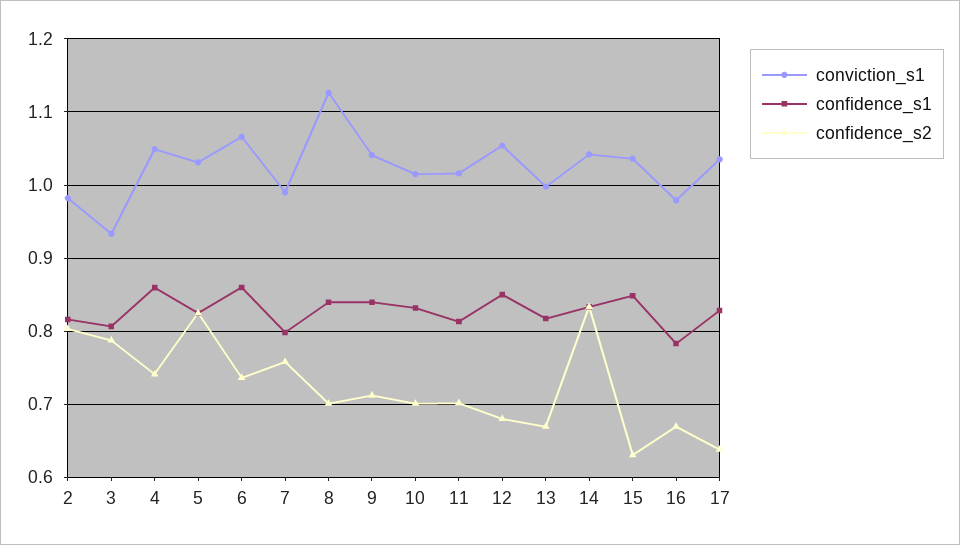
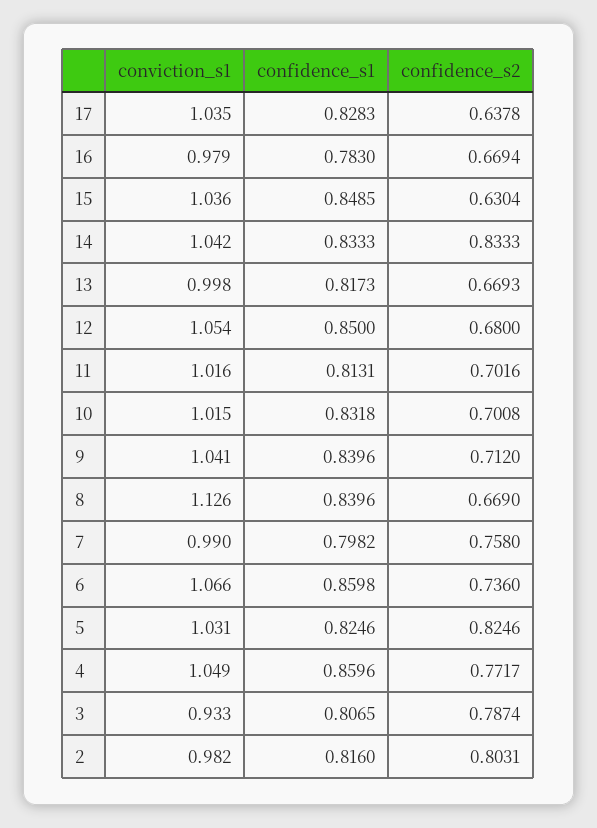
  {
    "conviction_s1": {
      "2": 0.982,
      "3": 0.933,
      "4": 1.049,
      "5": 1.031,
      "6": 1.066,
      "7": 0.99,
      "8": 1.126,
      "9": 1.041,
      "10": 1.015,
      "11": 1.016,
      "12": 1.054,
      "13": 0.998,
      "14": 1.042,
      "15": 1.036,
      "16": 0.979,
      "17": 1.035
    },
    "confidence_s1": {
      "2": 0.816,
      "3": 0.8065,
      "4": 0.8596,
      "5": 0.8246,
      "6": 0.8598,
      "7": 0.7982,
      "8": 0.8396,
      "9": 0.8396,
      "10": 0.8318,
      "11": 0.8131,
      "12": 0.85,
      "13": 0.8173,
      "14": 0.8333,
      "15": 0.8485,
      "16": 0.783,
      "17": 0.8283
    },
    "confidence_s2": {
      "2": 0.8031,
      "3": 0.7874,
-     "4": 0.74,
+     "4": 0.7717,
      "5": 0.8246,
      "6": 0.736,
      "7": 0.758,
-     "8": 0.7,
+     "8": 0.669,
      "9": 0.712,
      "10": 0.7008,
      "11": 0.7016,
      "12": 0.68,
      "13": 0.6693,
      "14": 0.8333,
      "15": 0.6304,
      "16": 0.6694,
      "17": 0.6378
    }
  }

